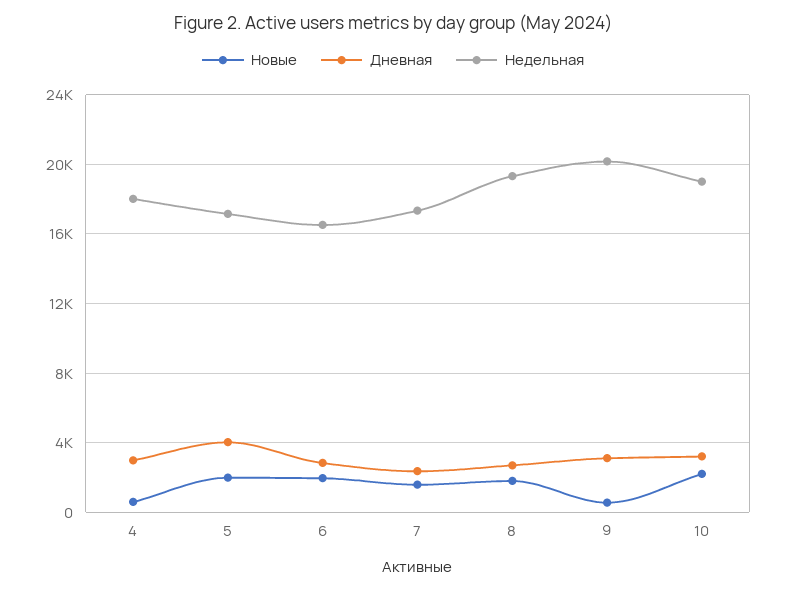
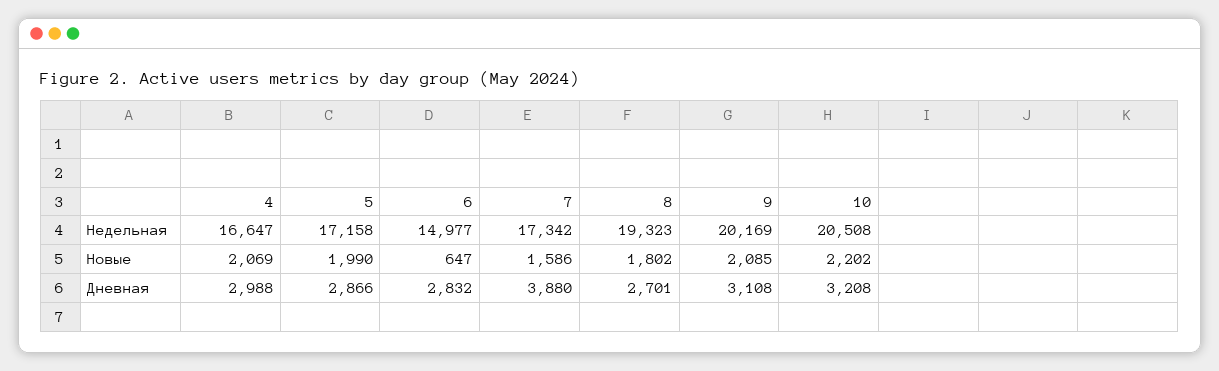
  {
    "Новые": {
-     "4": 500,
+     "4": 2069,
      "5": 1990,
-     "6": 2000,
+     "6": 647,
      "7": 1586,
      "8": 1802,
-     "9": 500,
+     "9": 2085,
      "10": 2202
    },
    "Дневная": {
      "4": 2988,
-     "5": 4000,
+     "5": 2866,
      "6": 2832,
-     "7": 2500,
+     "7": 3880,
      "8": 2701,
      "9": 3108,
      "10": 3208
    },
    "Недельная": {
-     "4": 18000,
+     "4": 16647,
      "5": 17158,
-     "6": 16500,
+     "6": 14977,
      "7": 17342,
      "8": 19323,
      "9": 20169,
-     "10": 19000
+     "10": 20508
    }
  }

